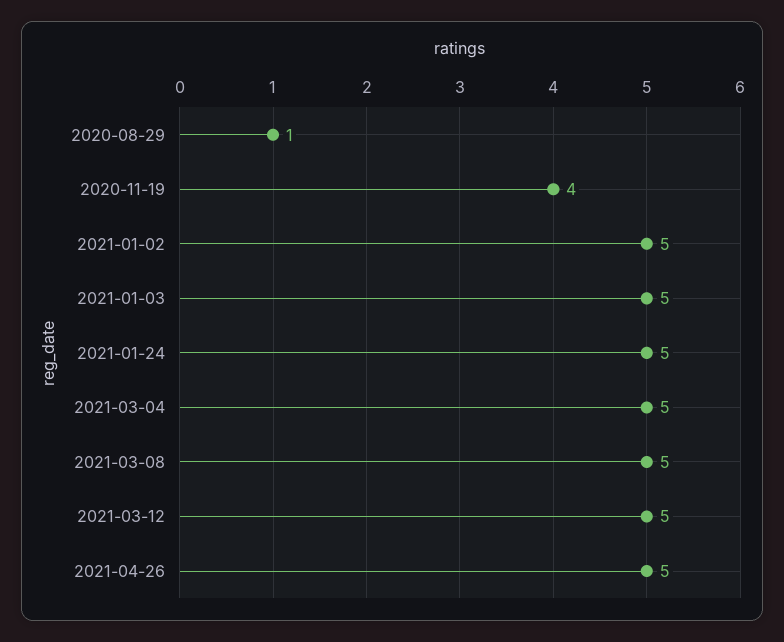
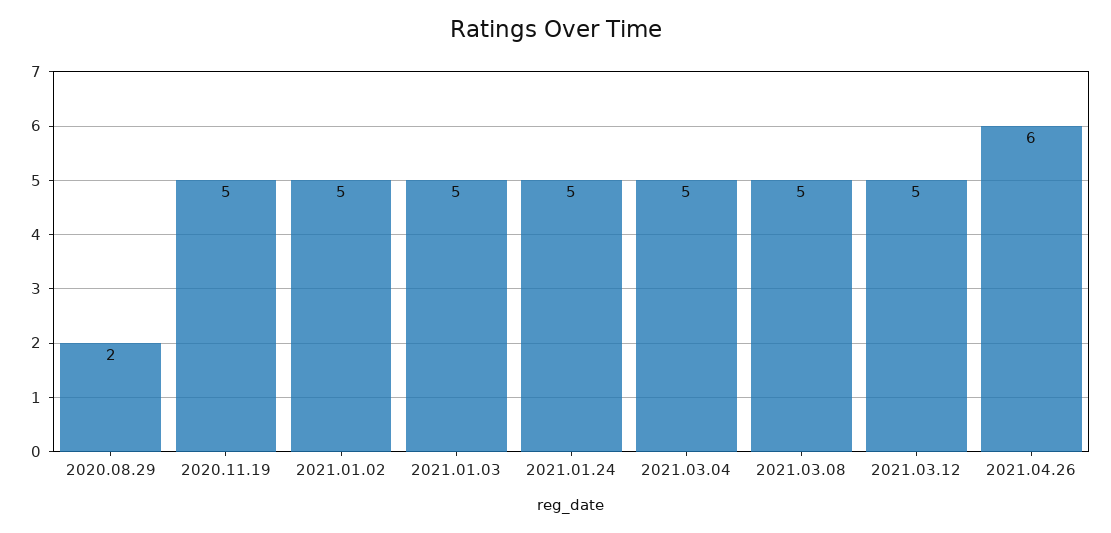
  {
-   "2020-08-29": 1,
+   "2020-08-29": 2,
-   "2020-11-19": 4,
+   "2020-11-19": 5,
    "2021-01-02": 5,
    "2021-01-03": 5,
    "2021-01-24": 5,
    "2021-03-04": 5,
    "2021-03-08": 5,
    "2021-03-12": 5,
-   "2021-04-26": 5
+   "2021-04-26": 6
  }

